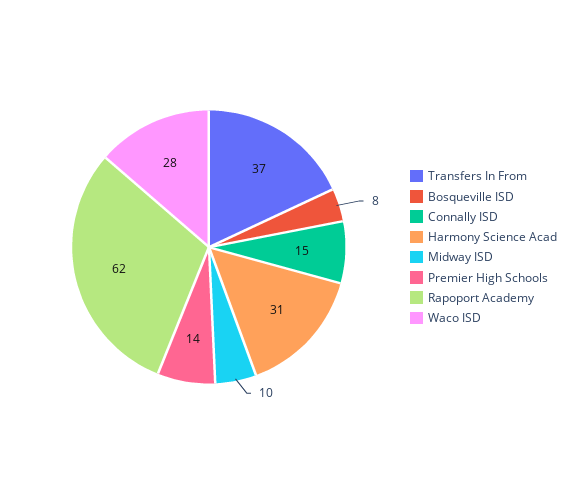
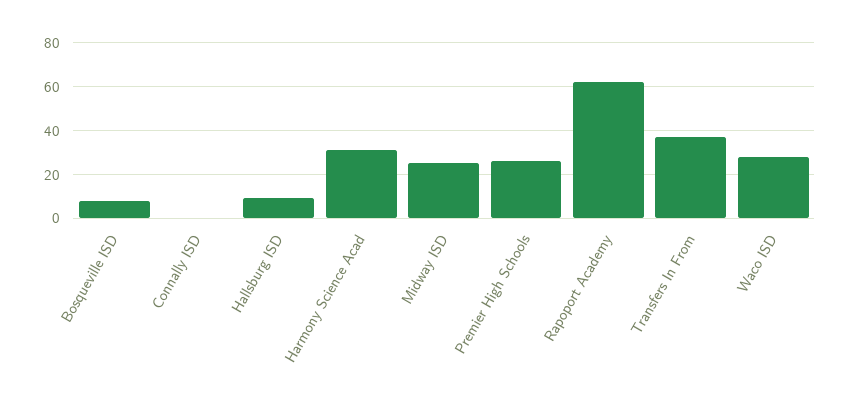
  {
    "Transfers In From": 37,
    "Bosqueville ISD": 8,
-   "Connally ISD": 15,
+   "Connally ISD": 0,
    "Harmony Science Acad": 31,
-   "Midway ISD": 10,
+   "Midway ISD": 25,
-   "Premier High Schools": 14,
+   "Premier High Schools": 25,
    "Rapoport Academy": 62,
-   "Waco ISD": 28
+   "Waco ISD": 28,
+   "Hallsburg ISD": 10
  }

